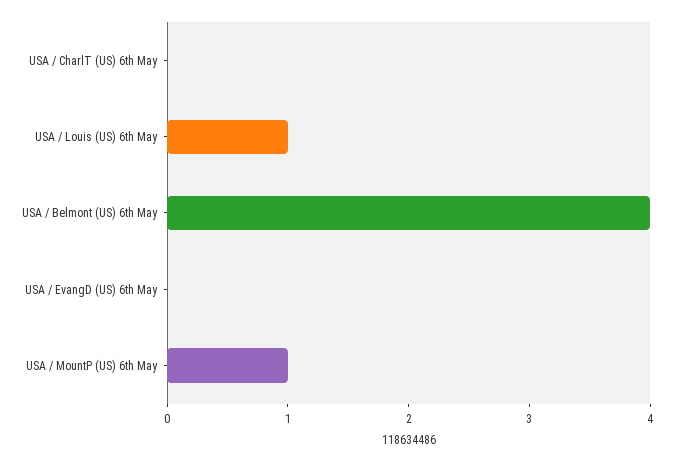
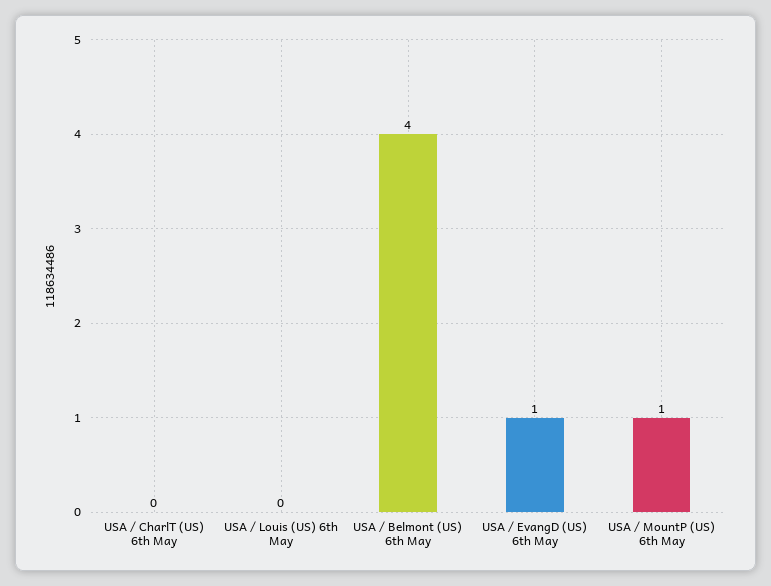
  {
    "USA / CharlT (US) 6th May": 0,
-   "USA / Louis (US) 6th May": 1,
+   "USA / Louis (US) 6th May": 0,
    "USA / Belmont (US) 6th May": 4,
-   "USA / EvangD (US) 6th May": 0,
+   "USA / EvangD (US) 6th May": 1,
    "USA / MountP (US) 6th May": 1
  }

